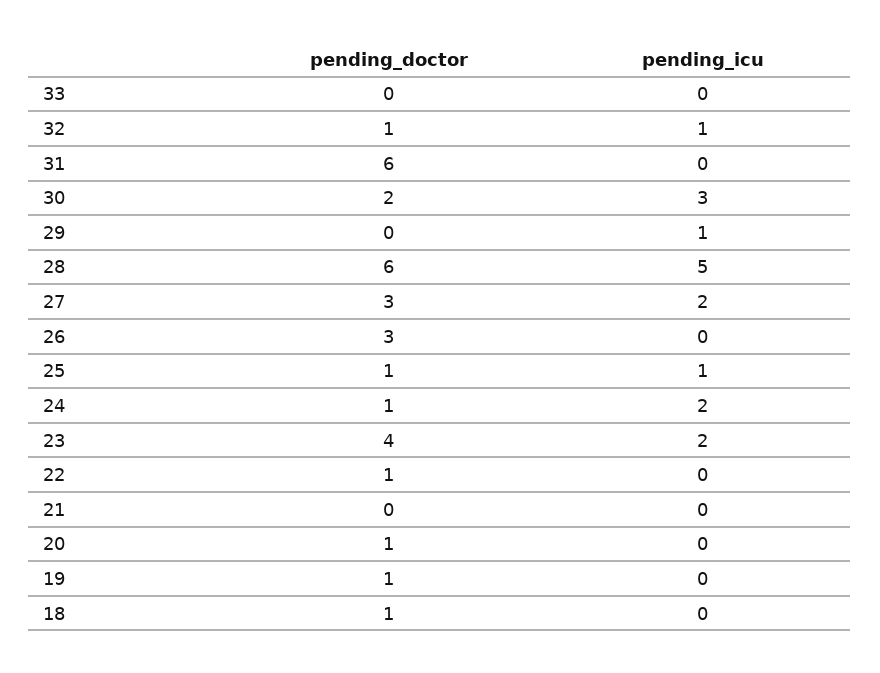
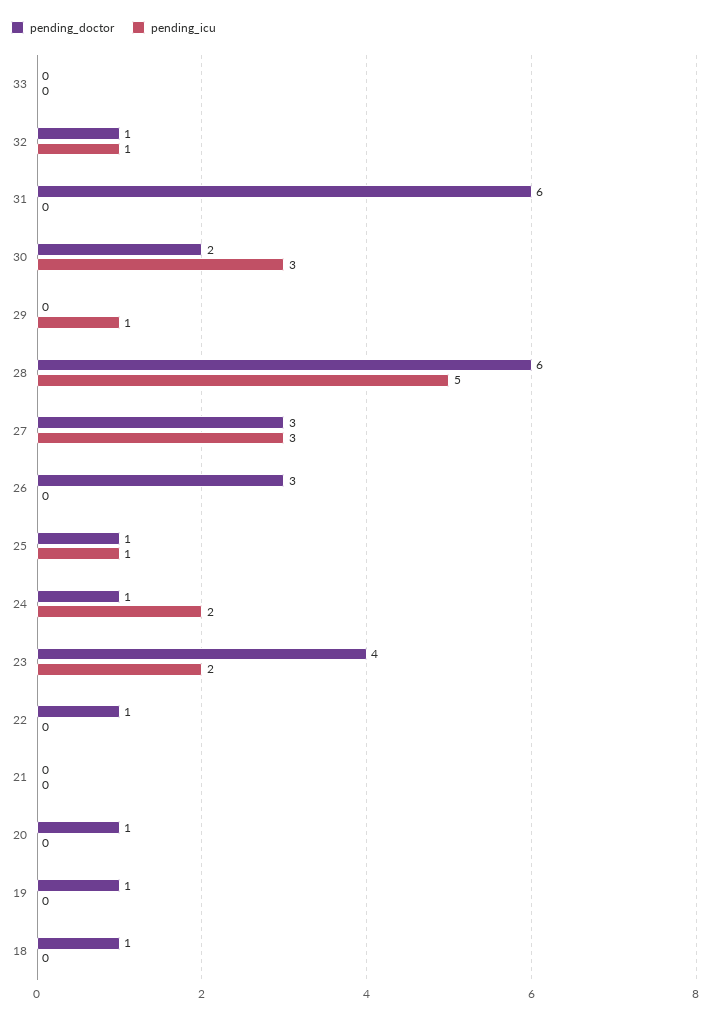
  {
    "pending_doctor": {
      "33": 0,
      "32": 1,
      "31": 6,
      "30": 2,
      "29": 0,
      "28": 6,
      "27": 3,
      "26": 3,
      "25": 1,
      "24": 1,
      "23": 4,
      "22": 1,
      "21": 0,
      "20": 1,
      "19": 1,
      "18": 1
    },
    "pending_icu": {
      "33": 0,
      "32": 1,
      "31": 0,
      "30": 3,
      "29": 1,
      "28": 5,
-     "27": 2,
+     "27": 3,
      "26": 0,
      "25": 1,
      "24": 2,
      "23": 2,
      "22": 0,
      "21": 0,
      "20": 0,
      "19": 0,
      "18": 0
    }
  }

